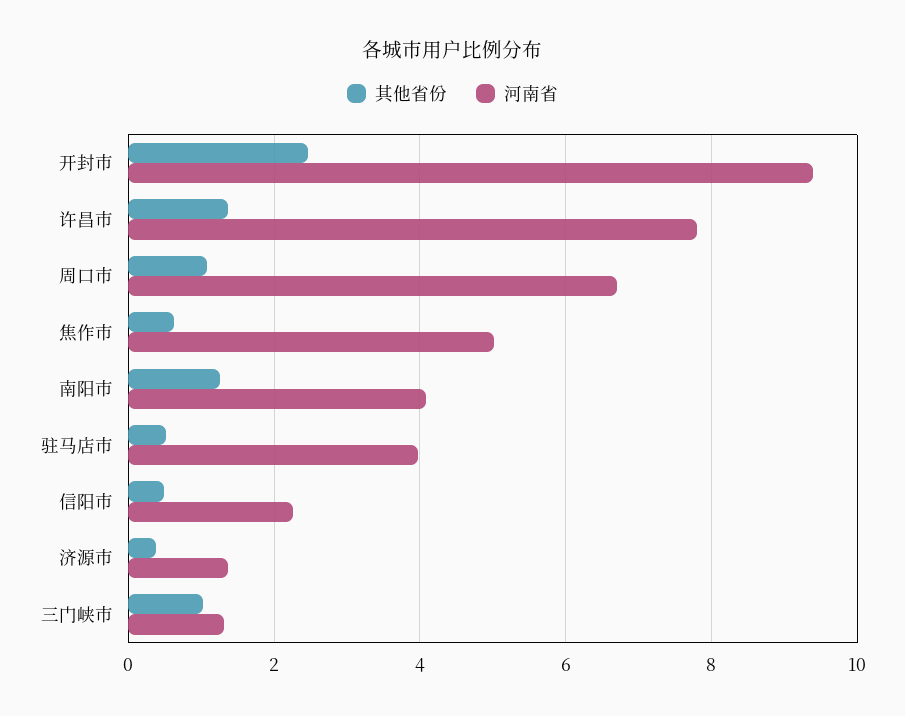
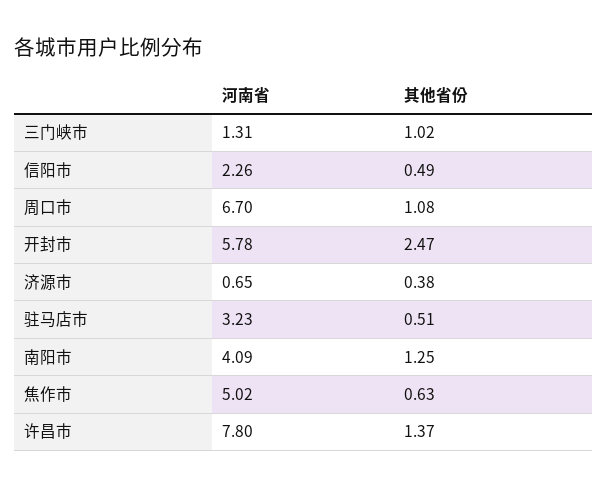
  {
    "其他省份": {
      "开封市": 2.47,
      "许昌市": 1.37,
      "周口市": 1.08,
      "焦作市": 0.63,
      "南阳市": 1.25,
      "驻马店市": 0.51,
      "信阳市": 0.49,
      "济源市": 0.38,
      "三门峡市": 1.02
    },
    "河南省": {
-     "开封市": 9.4,
+     "开封市": 5.78,
      "许昌市": 7.8,
      "周口市": 6.7,
      "焦作市": 5.02,
      "南阳市": 4.09,
-     "驻马店市": 4,
+     "驻马店市": 3.23,
      "信阳市": 2.26,
-     "济源市": 1.4,
+     "济源市": 0.65,
      "三门峡市": 1.31
    }
  }

